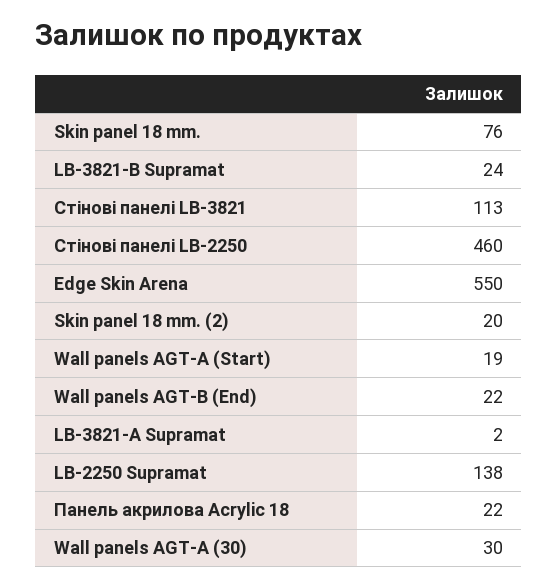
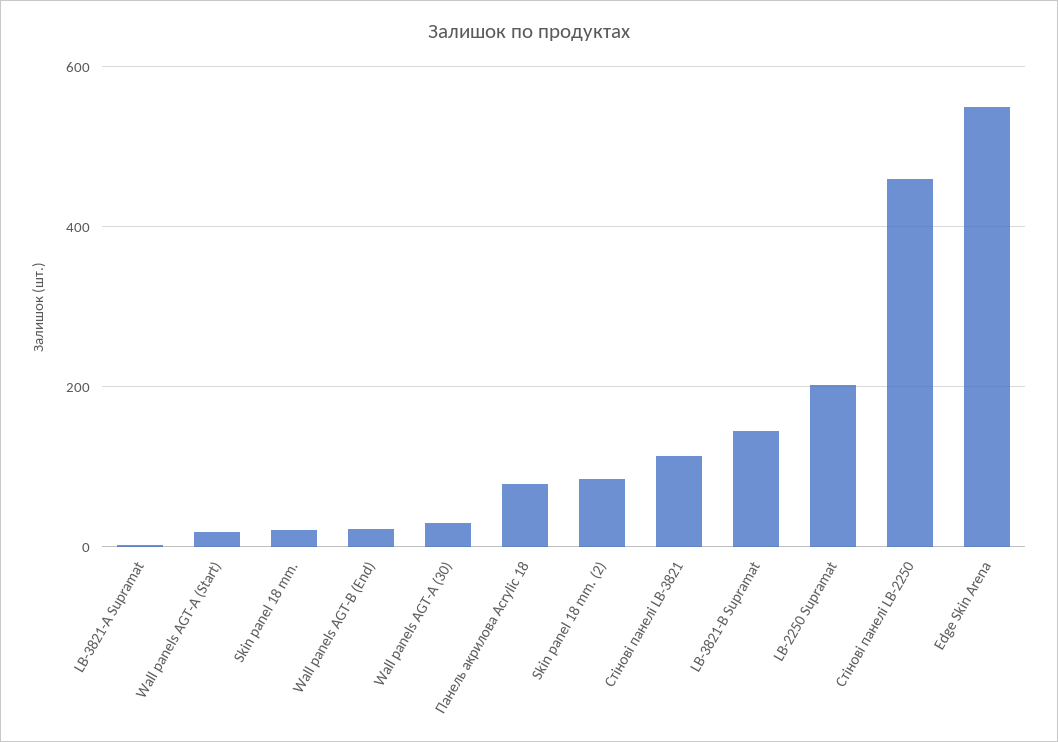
  {
-   "Skin panel 18 mm.": 76,
+   "Skin panel 18 mm.": 20,
-   "LB-3821-В Supramat": 24,
+   "LB-3821-В Supramat": 140,
    "Стінові панелі LB-3821": 113,
    "Стінові панелі LB-2250": 460,
    "Edge Skin Arena": 550,
-   "Skin panel 18 mm. (2)": 20,
+   "Skin panel 18 mm. (2)": 80,
    "Wall panels AGT-А (Start)": 19,
    "Wall panels AGT-B (End)": 22,
    "LB-3821-А Supramat": 2,
-   "LB-2250 Supramat": 138,
+   "LB-2250 Supramat": 200,
-   "Панель акрилова Acrylic 18": 22,
+   "Панель акрилова Acrylic 18": 80,
    "Wall panels AGT-А (30)": 30
  }

